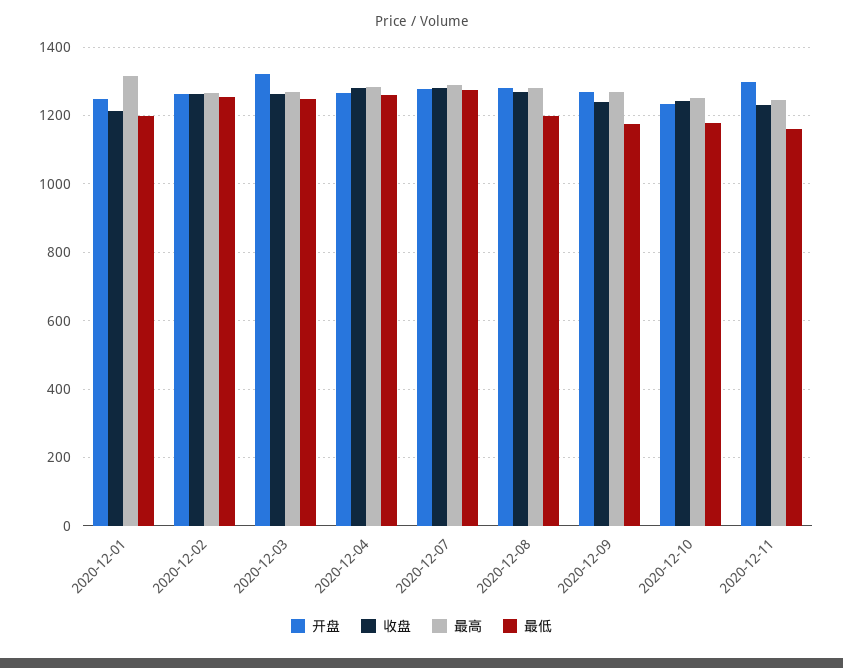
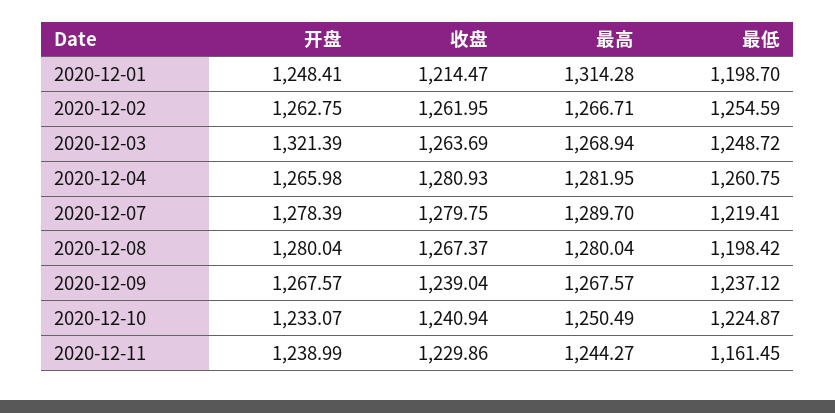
  {
    "开盘": {
      "2020-12-01": 1248.41,
      "2020-12-02": 1262.75,
      "2020-12-03": 1321.39,
      "2020-12-04": 1265.98,
      "2020-12-07": 1278.39,
      "2020-12-08": 1280.04,
      "2020-12-09": 1267.57,
      "2020-12-10": 1233.07,
-     "2020-12-11": 1300
+     "2020-12-11": 1238.99
    },
    "收盘": {
      "2020-12-01": 1214.47,
      "2020-12-02": 1261.95,
      "2020-12-03": 1263.69,
      "2020-12-04": 1280.93,
      "2020-12-07": 1279.75,
      "2020-12-08": 1267.37,
      "2020-12-09": 1239.04,
      "2020-12-10": 1240.94,
      "2020-12-11": 1229.86
    },
    "最高": {
      "2020-12-01": 1314.28,
      "2020-12-02": 1266.71,
      "2020-12-03": 1268.94,
      "2020-12-04": 1281.95,
      "2020-12-07": 1289.7,
      "2020-12-08": 1280.04,
      "2020-12-09": 1267.57,
      "2020-12-10": 1250.49,
      "2020-12-11": 1244.27
    },
    "最低": {
      "2020-12-01": 1198.7,
      "2020-12-02": 1254.59,
      "2020-12-03": 1248.72,
      "2020-12-04": 1260.75,
-     "2020-12-07": 1280,
+     "2020-12-07": 1219.41,
      "2020-12-08": 1198.42,
-     "2020-12-09": 1180,
+     "2020-12-09": 1237.12,
-     "2020-12-10": 1180,
+     "2020-12-10": 1224.87,
      "2020-12-11": 1161.45
    }
  }

